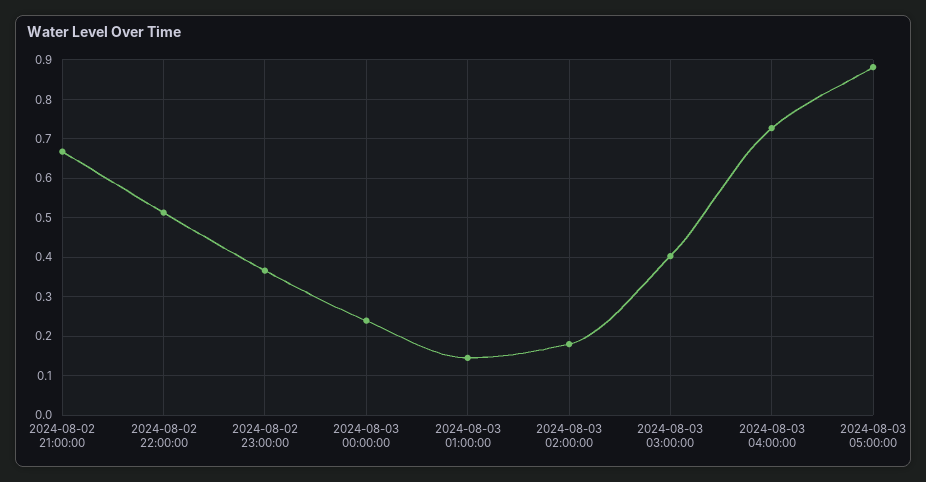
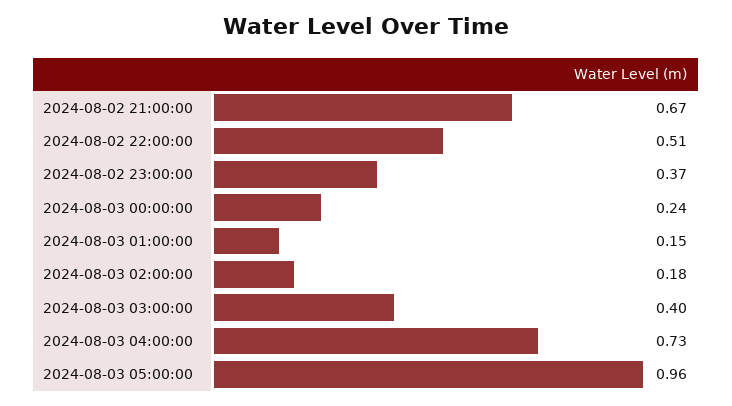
  {
    "2024-08-02 21:00:00": 0.67,
    "2024-08-02 22:00:00": 0.51,
    "2024-08-02 23:00:00": 0.37,
    "2024-08-03 00:00:00": 0.24,
    "2024-08-03 01:00:00": 0.15,
    "2024-08-03 02:00:00": 0.18,
    "2024-08-03 03:00:00": 0.4,
    "2024-08-03 04:00:00": 0.73,
-   "2024-08-03 05:00:00": 0.88
+   "2024-08-03 05:00:00": 0.96
  }

